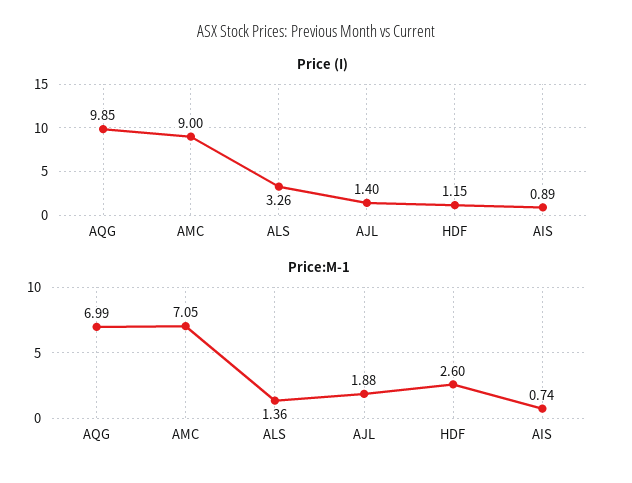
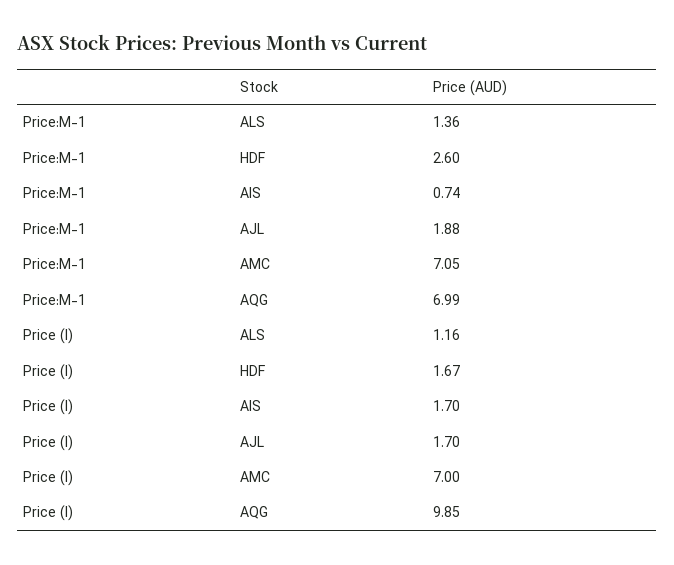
  {
    "Price (I)": {
      "AQG": 9.85,
-     "AMC": 9,
+     "AMC": 7,
-     "ALS": 3.26,
+     "ALS": 1.16,
-     "AJL": 1.4,
+     "AJL": 1.7,
-     "HDF": 1.15,
+     "HDF": 1.67,
-     "AIS": 0.89
+     "AIS": 1.7
    },
    "Price:M-1": {
      "AQG": 6.99,
      "AMC": 7.05,
      "ALS": 1.36,
      "AJL": 1.88,
      "HDF": 2.6,
      "AIS": 0.74
    }
  }

